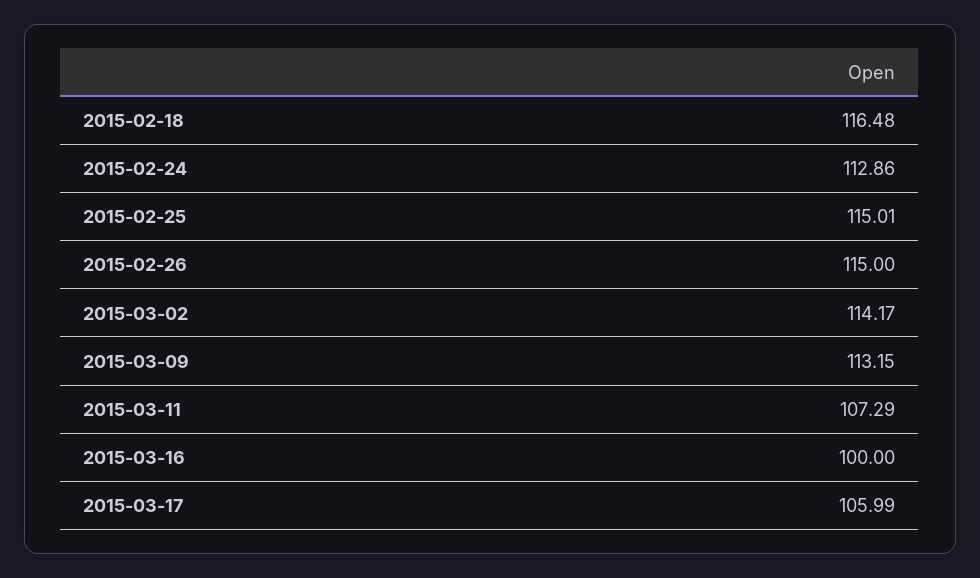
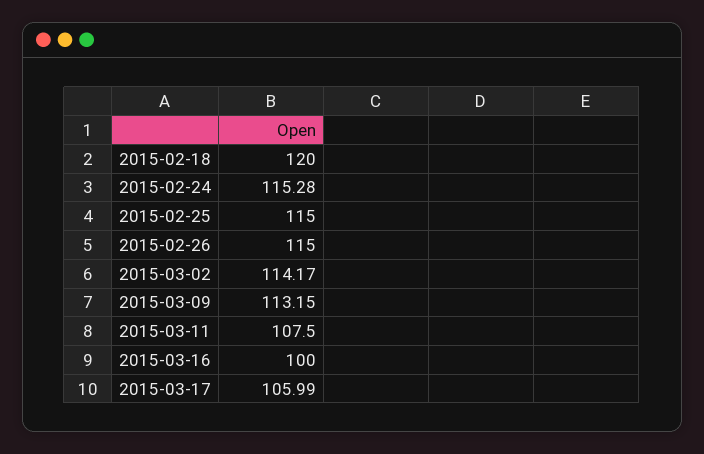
  {
-   "2015-02-18": 116.48,
+   "2015-02-18": 120,
-   "2015-02-24": 112.86,
+   "2015-02-24": 115.28,
-   "2015-02-25": 115.01,
+   "2015-02-25": 115,
    "2015-02-26": 115,
    "2015-03-02": 114.17,
    "2015-03-09": 113.15,
-   "2015-03-11": 107.29,
+   "2015-03-11": 107.5,
    "2015-03-16": 100,
    "2015-03-17": 105.99
  }

